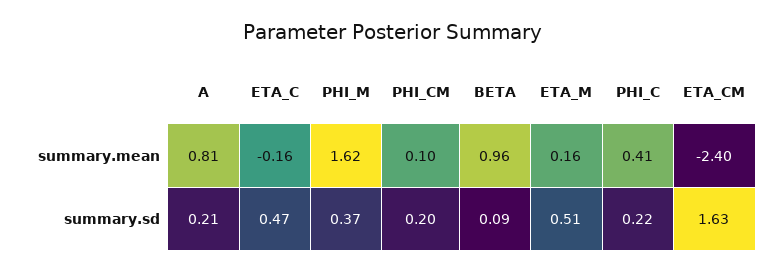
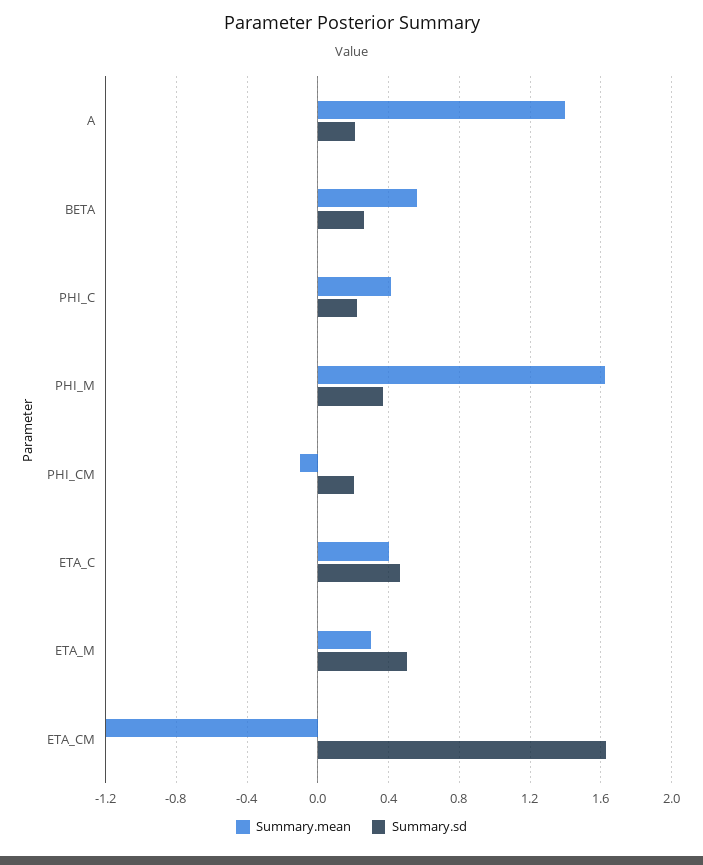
  {
    "summary.mean": {
-     "A": 0.81,
+     "A": 1.4,
-     "ETA_C": -0.16,
+     "ETA_C": 0.4,
      "PHI_M": 1.62,
-     "PHI_CM": 0.1,
+     "PHI_CM": -0.1,
-     "BETA": 0.96,
+     "BETA": 0.55,
-     "ETA_M": 0.16,
+     "ETA_M": 0.3,
      "PHI_C": 0.41,
-     "ETA_CM": -2.4
+     "ETA_CM": -1.2
    },
    "summary.sd": {
      "A": 0.21,
      "ETA_C": 0.47,
      "PHI_M": 0.37,
      "PHI_CM": 0.2,
-     "BETA": 0.09,
+     "BETA": 0.25,
      "ETA_M": 0.51,
      "PHI_C": 0.22,
      "ETA_CM": 1.63
    }
  }

